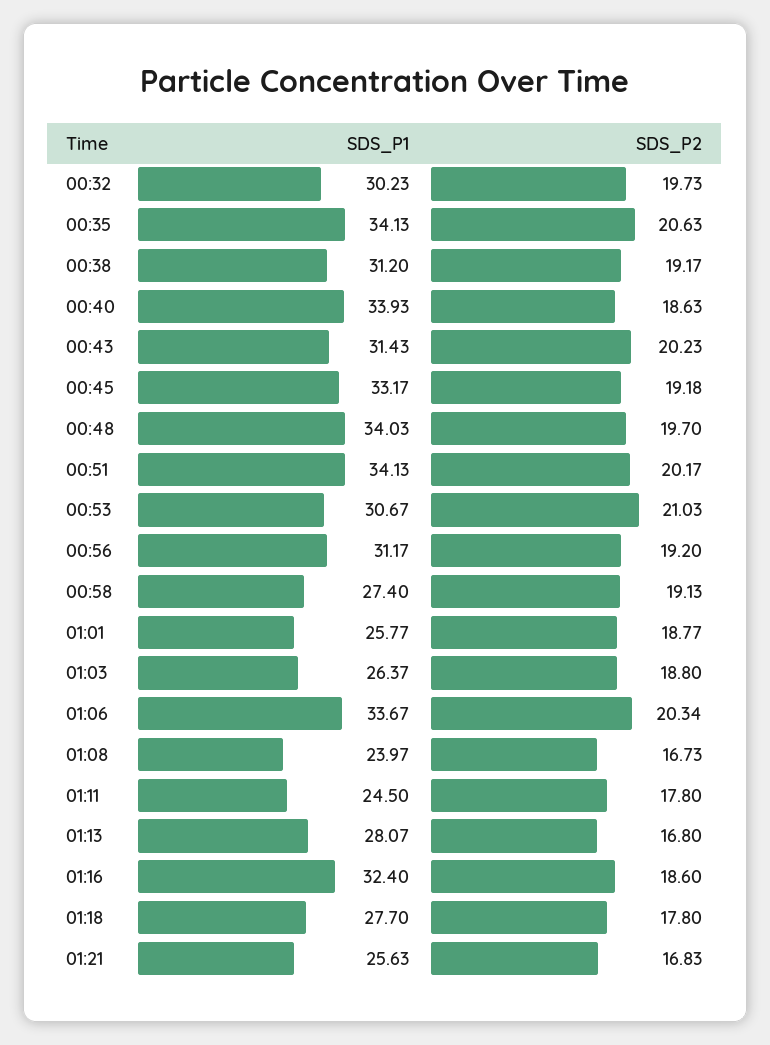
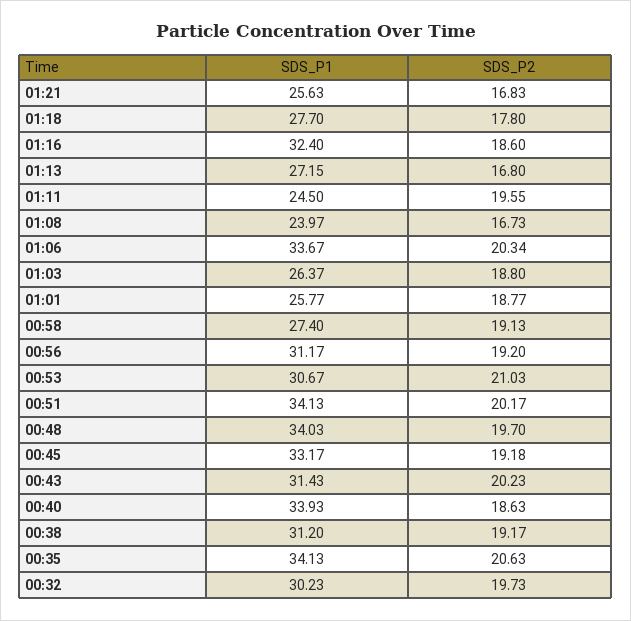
  {
    "SDS_P1": {
      "00:32": 30.23,
      "00:35": 34.13,
      "00:38": 31.2,
      "00:40": 33.93,
      "00:43": 31.43,
      "00:45": 33.17,
      "00:48": 34.03,
      "00:51": 34.13,
      "00:53": 30.67,
      "00:56": 31.17,
      "00:58": 27.4,
      "01:01": 25.77,
      "01:03": 26.37,
      "01:06": 33.67,
      "01:08": 23.97,
      "01:11": 24.5,
-     "01:13": 28.07,
+     "01:13": 27.15,
      "01:16": 32.4,
      "01:18": 27.7,
      "01:21": 25.63
    },
    "SDS_P2": {
      "00:32": 19.73,
      "00:35": 20.63,
      "00:38": 19.17,
      "00:40": 18.63,
      "00:43": 20.23,
      "00:45": 19.18,
      "00:48": 19.7,
      "00:51": 20.17,
      "00:53": 21.03,
      "00:56": 19.2,
      "00:58": 19.13,
      "01:01": 18.77,
      "01:03": 18.8,
      "01:06": 20.34,
      "01:08": 16.73,
-     "01:11": 17.8,
+     "01:11": 19.55,
      "01:13": 16.8,
      "01:16": 18.6,
      "01:18": 17.8,
      "01:21": 16.83
    }
  }

